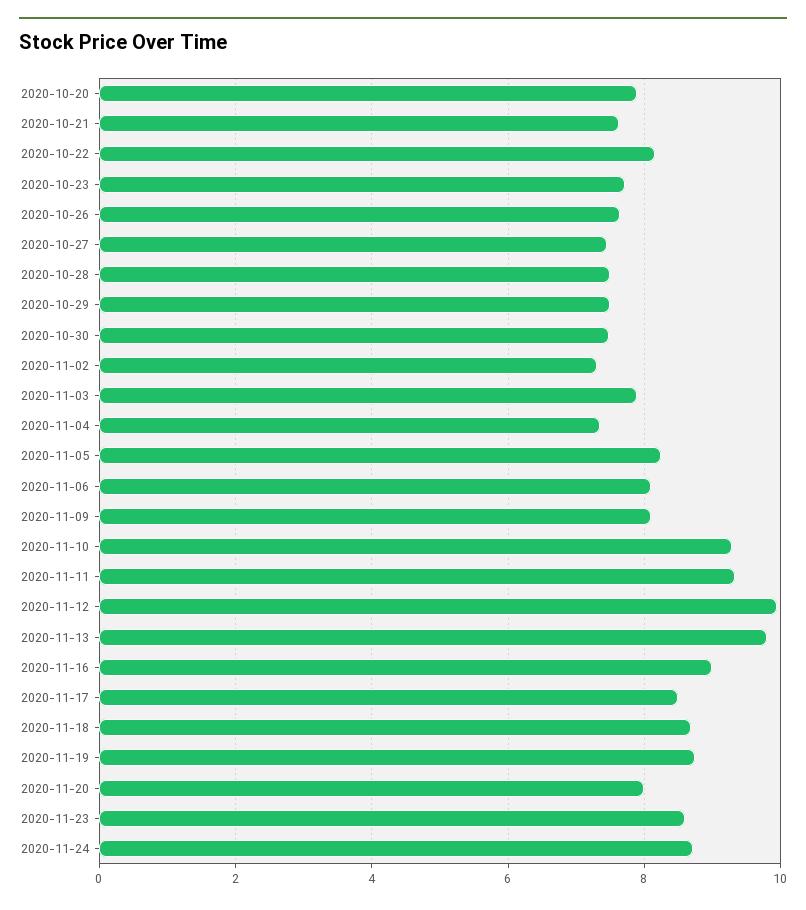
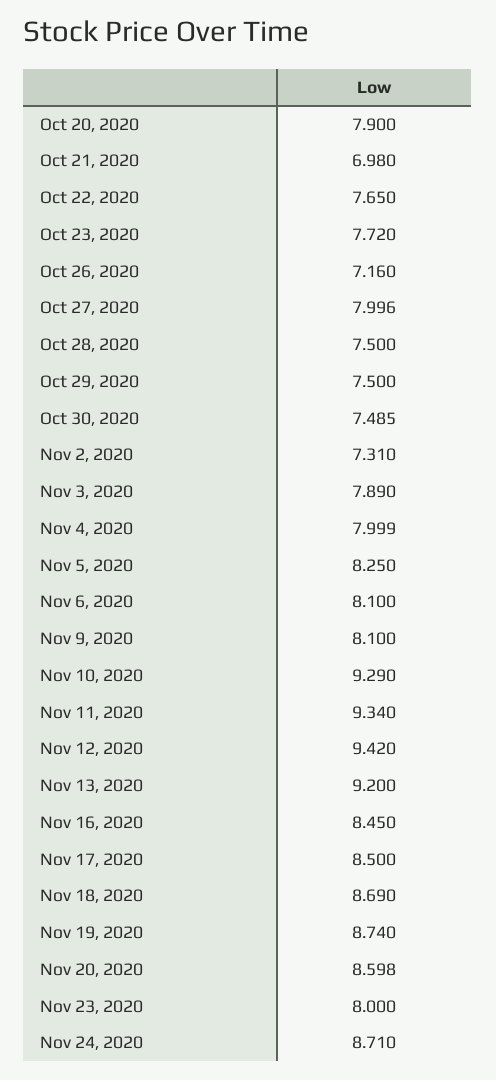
  {
    "2020-10-20": 7.9,
-   "2020-10-21": 7.6,
+   "2020-10-21": 6.98,
-   "2020-10-22": 8.2,
+   "2020-10-22": 7.65,
    "2020-10-23": 7.72,
-   "2020-10-26": 7.6,
+   "2020-10-26": 7.16,
-   "2020-10-27": 7.4,
+   "2020-10-27": 7.996,
    "2020-10-28": 7.5,
    "2020-10-29": 7.5,
    "2020-10-30": 7.485,
    "2020-11-02": 7.31,
    "2020-11-03": 7.89,
-   "2020-11-04": 7.4,
+   "2020-11-04": 7.999,
    "2020-11-05": 8.25,
    "2020-11-06": 8.1,
    "2020-11-09": 8.1,
    "2020-11-10": 9.29,
    "2020-11-11": 9.34,
-   "2020-11-12": 10,
+   "2020-11-12": 9.42,
-   "2020-11-13": 9.8,
+   "2020-11-13": 9.2,
-   "2020-11-16": 9,
+   "2020-11-16": 8.45,
    "2020-11-17": 8.5,
    "2020-11-18": 8.69,
    "2020-11-19": 8.74,
-   "2020-11-20": 8,
+   "2020-11-20": 8.598,
-   "2020-11-23": 8.6,
+   "2020-11-23": 8,
    "2020-11-24": 8.71
  }

